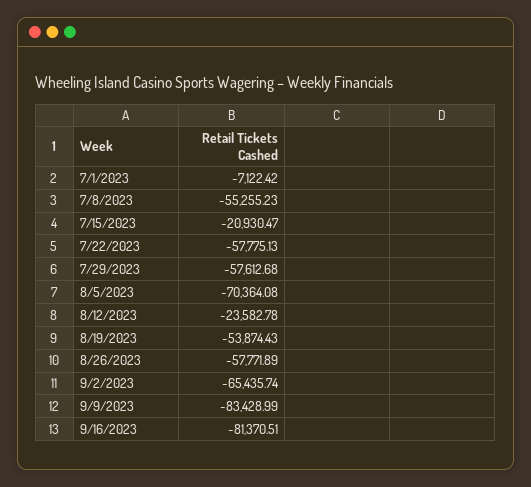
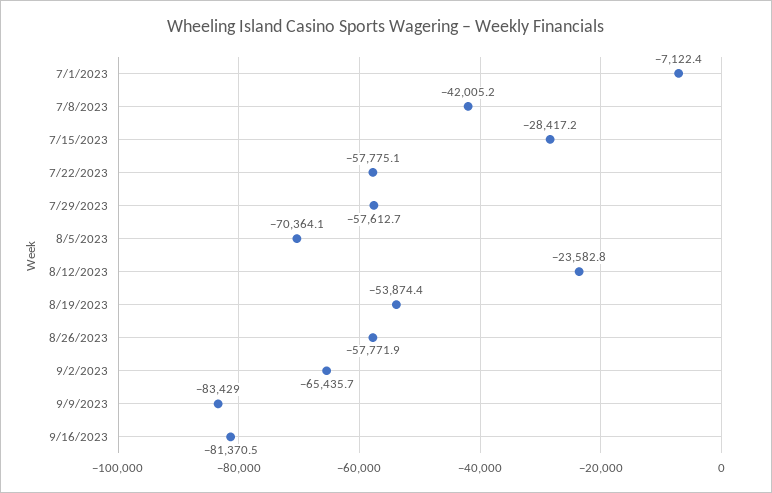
  {
    "7/1/2023": -7122.42,
-   "7/8/2023": -55255.23,
+   "7/8/2023": -42005.2,
-   "7/15/2023": -20930.47,
+   "7/15/2023": -28417.2,
    "7/22/2023": -57775.13,
    "7/29/2023": -57612.68,
    "8/5/2023": -70364.08,
    "8/12/2023": -23582.78,
    "8/19/2023": -53874.43,
    "8/26/2023": -57771.89,
    "9/2/2023": -65435.74,
    "9/9/2023": -83428.99,
    "9/16/2023": -81370.51
  }

